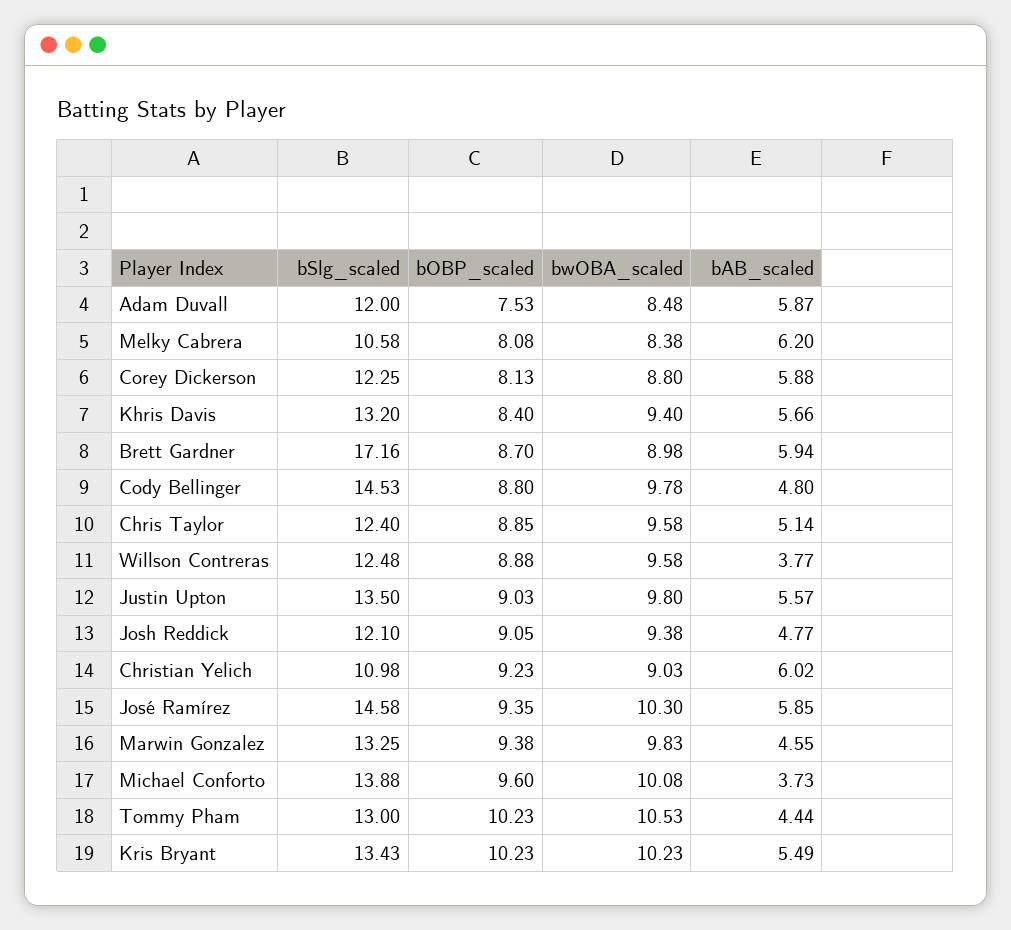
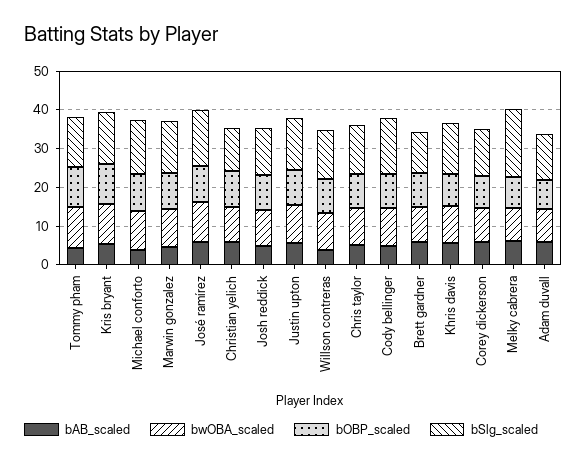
  {
    "bSlg_scaled": {
      "Adam Duvall": 12,
-     "Melky Cabrera": 10.58,
+     "Melky Cabrera": 17.5,
      "Corey Dickerson": 12.25,
      "Khris Davis": 13.2,
-     "Brett Gardner": 17.16,
+     "Brett Gardner": 10,
      "Cody Bellinger": 14.53,
      "Chris Taylor": 12.4,
      "Willson Contreras": 12.48,
      "Justin Upton": 13.5,
      "Josh Reddick": 12.1,
      "Christian Yelich": 10.98,
      "José Ramírez": 14.58,
      "Marwin Gonzalez": 13.25,
      "Michael Conforto": 13.88,
      "Tommy Pham": 13,
      "Kris Bryant": 13.43
    },
    "bOBP_scaled": {
      "Adam Duvall": 7.53,
      "Melky Cabrera": 8.08,
      "Corey Dickerson": 8.13,
      "Khris Davis": 8.4,
      "Brett Gardner": 8.7,
      "Cody Bellinger": 8.8,
      "Chris Taylor": 8.85,
      "Willson Contreras": 8.88,
      "Justin Upton": 9.03,
      "Josh Reddick": 9.05,
      "Christian Yelich": 9.23,
      "José Ramírez": 9.35,
      "Marwin Gonzalez": 9.38,
      "Michael Conforto": 9.6,
      "Tommy Pham": 10.23,
      "Kris Bryant": 10.23
    },
    "bwOBA_scaled": {
      "Adam Duvall": 8.48,
      "Melky Cabrera": 8.38,
      "Corey Dickerson": 8.8,
      "Khris Davis": 9.4,
      "Brett Gardner": 8.98,
      "Cody Bellinger": 9.78,
      "Chris Taylor": 9.58,
      "Willson Contreras": 9.58,
      "Justin Upton": 9.8,
      "Josh Reddick": 9.38,
      "Christian Yelich": 9.03,
      "José Ramírez": 10.3,
      "Marwin Gonzalez": 9.83,
      "Michael Conforto": 10.08,
      "Tommy Pham": 10.53,
      "Kris Bryant": 10.23
    },
    "bAB_scaled": {
      "Adam Duvall": 5.87,
      "Melky Cabrera": 6.2,
      "Corey Dickerson": 5.88,
      "Khris Davis": 5.66,
      "Brett Gardner": 5.94,
      "Cody Bellinger": 4.8,
      "Chris Taylor": 5.14,
      "Willson Contreras": 3.77,
      "Justin Upton": 5.57,
      "Josh Reddick": 4.77,
      "Christian Yelich": 6.02,
      "José Ramírez": 5.85,
      "Marwin Gonzalez": 4.55,
      "Michael Conforto": 3.73,
      "Tommy Pham": 4.44,
      "Kris Bryant": 5.49
    }
  }

